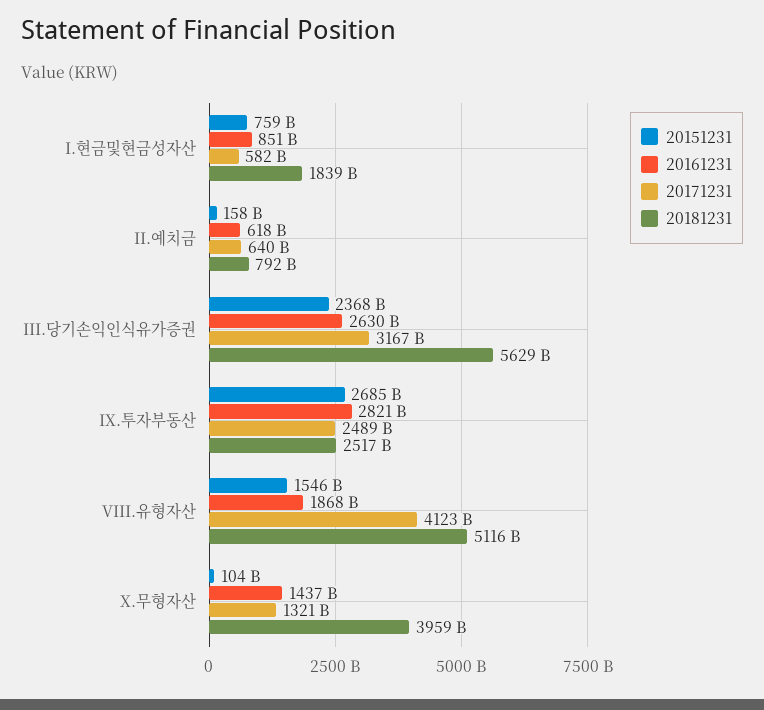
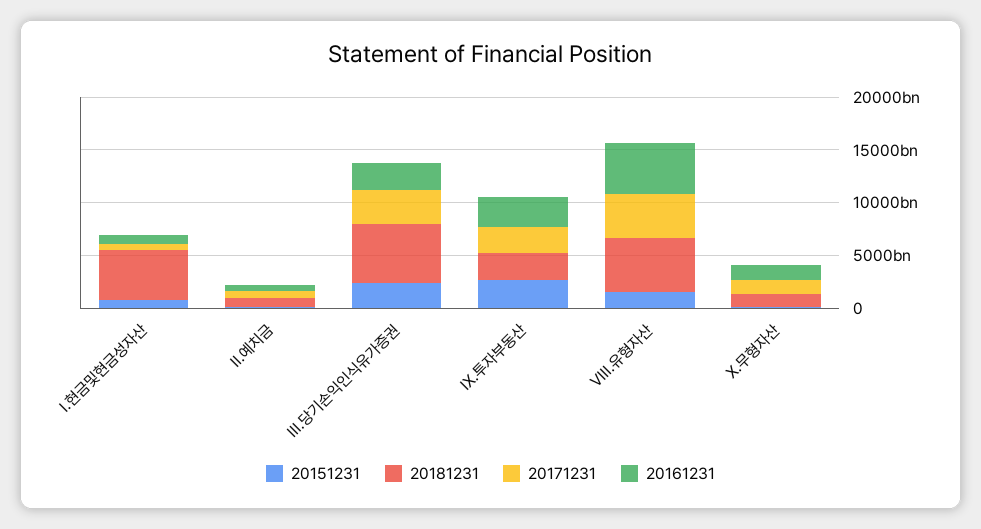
  {
    "20151231": {
      "I.현금및현금성자산": 759000000000,
      "II.예치금": 158000000000,
      "III.당기손익인식유가증권": 2368000000000,
      "IX.투자부동산": 2685000000000,
      "VIII.유형자산": 1546000000000,
      "X.무형자산": 104000000000
    },
    "20161231": {
      "I.현금및현금성자산": 851000000000,
      "II.예치금": 618000000000,
      "III.당기손익인식유가증권": 2630000000000,
      "IX.투자부동산": 2821000000000,
-     "VIII.유형자산": 1868000000000,
+     "VIII.유형자산": 5000000000000,
      "X.무형자산": 1437000000000
    },
    "20171231": {
      "I.현금및현금성자산": 582000000000,
      "II.예치금": 640000000000,
      "III.당기손익인식유가증권": 3167000000000,
      "IX.투자부동산": 2489000000000,
      "VIII.유형자산": 4123000000000,
      "X.무형자산": 1321000000000
    },
    "20181231": {
-     "I.현금및현금성자산": 1839000000000,
+     "I.현금및현금성자산": 5000000000000,
      "II.예치금": 792000000000,
      "III.당기손익인식유가증권": 5629000000000,
      "IX.투자부동산": 2517000000000,
      "VIII.유형자산": 5116000000000,
-     "X.무형자산": 3959000000000
+     "X.무형자산": 1000000000000
    }
  }

